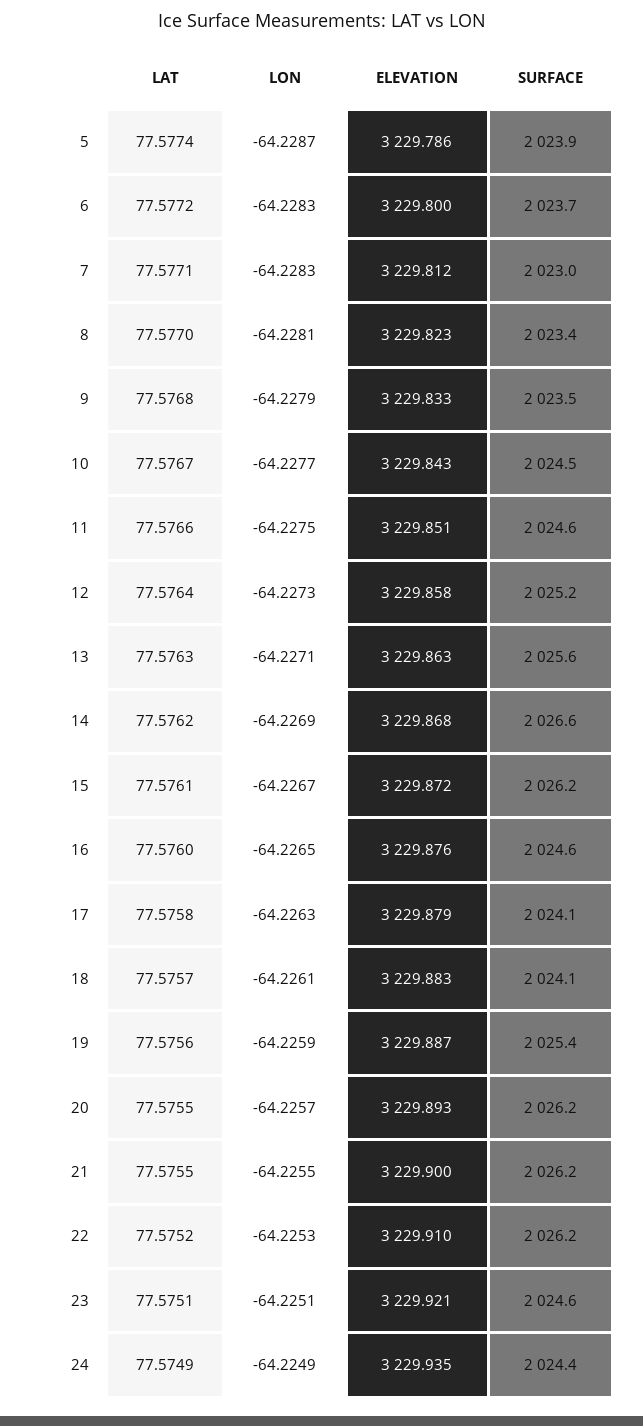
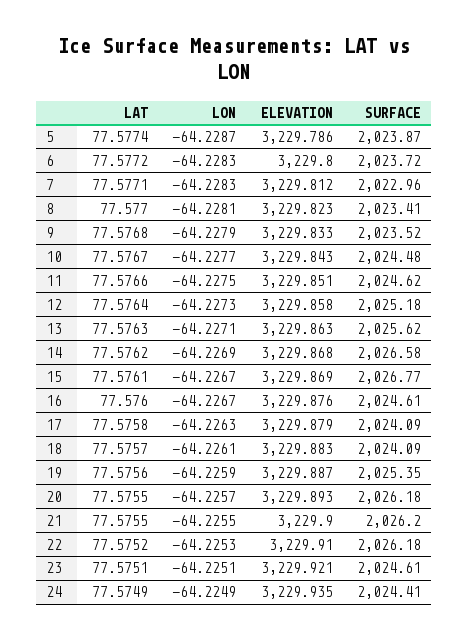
  {
    "LAT": {
      "5": 77.5774,
      "6": 77.5772,
      "7": 77.5771,
      "8": 77.577,
      "9": 77.5768,
      "10": 77.5767,
      "11": 77.5766,
      "12": 77.5764,
      "13": 77.5763,
      "14": 77.5762,
      "15": 77.5761,
      "16": 77.576,
      "17": 77.5758,
      "18": 77.5757,
      "19": 77.5756,
      "20": 77.5755,
      "21": 77.5755,
      "22": 77.5752,
      "23": 77.5751,
      "24": 77.5749
    },
    "LON": {
      "5": -64.2287,
      "6": -64.2283,
      "7": -64.2283,
      "8": -64.2281,
      "9": -64.2279,
      "10": -64.2277,
      "11": -64.2275,
      "12": -64.2273,
      "13": -64.2271,
      "14": -64.2269,
      "15": -64.2267,
-     "16": -64.2265,
+     "16": -64.2267,
      "17": -64.2263,
      "18": -64.2261,
      "19": -64.2259,
      "20": -64.2257,
      "21": -64.2255,
      "22": -64.2253,
      "23": -64.2251,
      "24": -64.2249
    },
    "ELEVATION": {
      "5": 3229.786,
      "6": 3229.8,
      "7": 3229.812,
      "8": 3229.823,
      "9": 3229.833,
      "10": 3229.843,
      "11": 3229.851,
      "12": 3229.858,
      "13": 3229.863,
      "14": 3229.868,
-     "15": 3229.872,
+     "15": 3229.869,
      "16": 3229.876,
      "17": 3229.879,
      "18": 3229.883,
      "19": 3229.887,
      "20": 3229.893,
      "21": 3229.9,
      "22": 3229.91,
      "23": 3229.921,
      "24": 3229.935
    },
    "SURFACE": {
      "5": 2023.87,
      "6": 2023.72,
      "7": 2022.96,
      "8": 2023.41,
      "9": 2023.52,
      "10": 2024.48,
      "11": 2024.62,
      "12": 2025.18,
      "13": 2025.62,
      "14": 2026.58,
-     "15": 2026.2,
+     "15": 2026.77,
      "16": 2024.61,
      "17": 2024.09,
      "18": 2024.09,
      "19": 2025.35,
      "20": 2026.18,
      "21": 2026.2,
      "22": 2026.18,
      "23": 2024.61,
      "24": 2024.41
    }
  }

